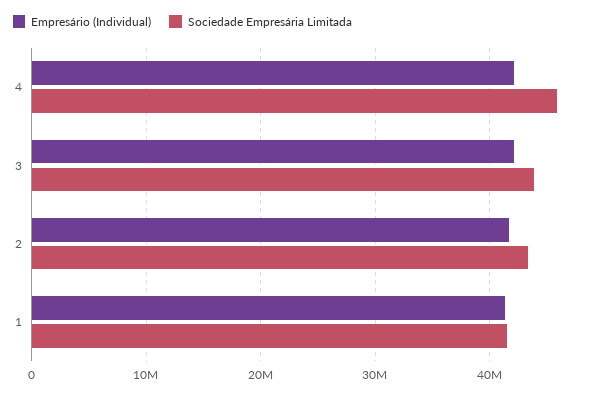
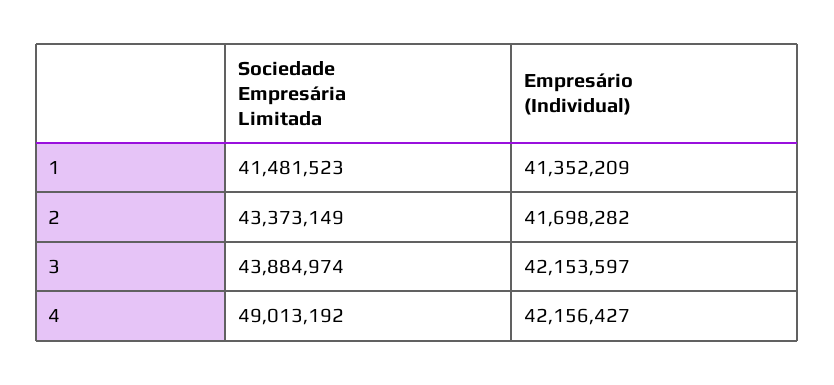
  {
    "Empresário (Individual)": {
      "4": 42156427,
      "3": 42153597,
      "2": 41698282,
      "1": 41352209
    },
    "Sociedade Empresária Limitada": {
-     "4": 46000000,
+     "4": 49013192,
      "3": 43884974,
      "2": 43373149,
      "1": 41481523
    }
  }

